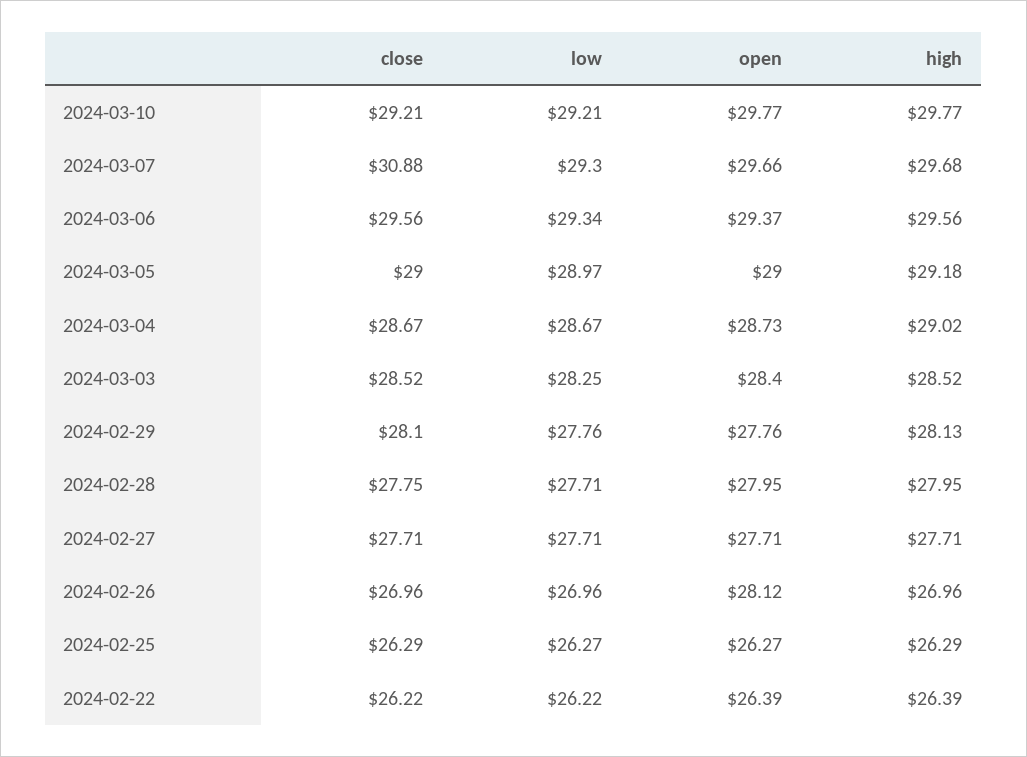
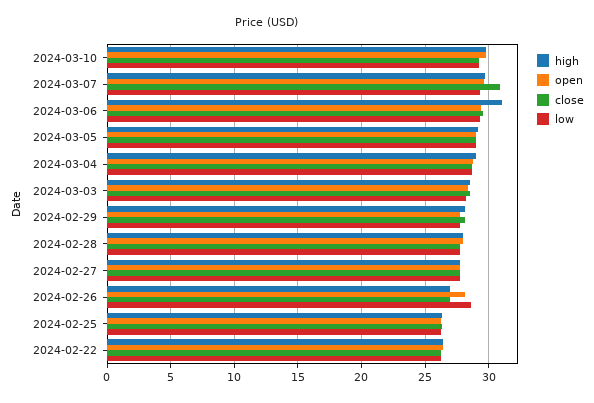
  {
    "close": {
      "2024-03-10": 29.21,
      "2024-03-07": 30.88,
      "2024-03-06": 29.56,
      "2024-03-05": 29,
      "2024-03-04": 28.67,
      "2024-03-03": 28.52,
      "2024-02-29": 28.1,
      "2024-02-28": 27.75,
      "2024-02-27": 27.71,
      "2024-02-26": 26.96,
      "2024-02-25": 26.29,
      "2024-02-22": 26.22
    },
    "low": {
      "2024-03-10": 29.21,
      "2024-03-07": 29.3,
      "2024-03-06": 29.34,
      "2024-03-05": 28.97,
      "2024-03-04": 28.67,
      "2024-03-03": 28.25,
      "2024-02-29": 27.76,
      "2024-02-28": 27.71,
      "2024-02-27": 27.71,
-     "2024-02-26": 26.96,
+     "2024-02-26": 28.5,
      "2024-02-25": 26.27,
      "2024-02-22": 26.22
    },
    "open": {
      "2024-03-10": 29.77,
      "2024-03-07": 29.66,
      "2024-03-06": 29.37,
      "2024-03-05": 29,
      "2024-03-04": 28.73,
      "2024-03-03": 28.4,
      "2024-02-29": 27.76,
      "2024-02-28": 27.95,
      "2024-02-27": 27.71,
      "2024-02-26": 28.12,
      "2024-02-25": 26.27,
      "2024-02-22": 26.39
    },
    "high": {
      "2024-03-10": 29.77,
      "2024-03-07": 29.68,
-     "2024-03-06": 29.56,
+     "2024-03-06": 31,
      "2024-03-05": 29.18,
      "2024-03-04": 29.02,
      "2024-03-03": 28.52,
      "2024-02-29": 28.13,
      "2024-02-28": 27.95,
      "2024-02-27": 27.71,
      "2024-02-26": 26.96,
      "2024-02-25": 26.29,
      "2024-02-22": 26.39
    }
  }

